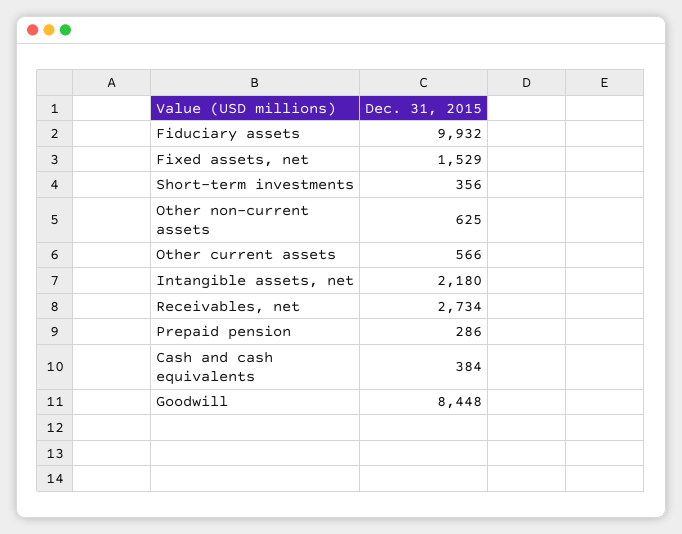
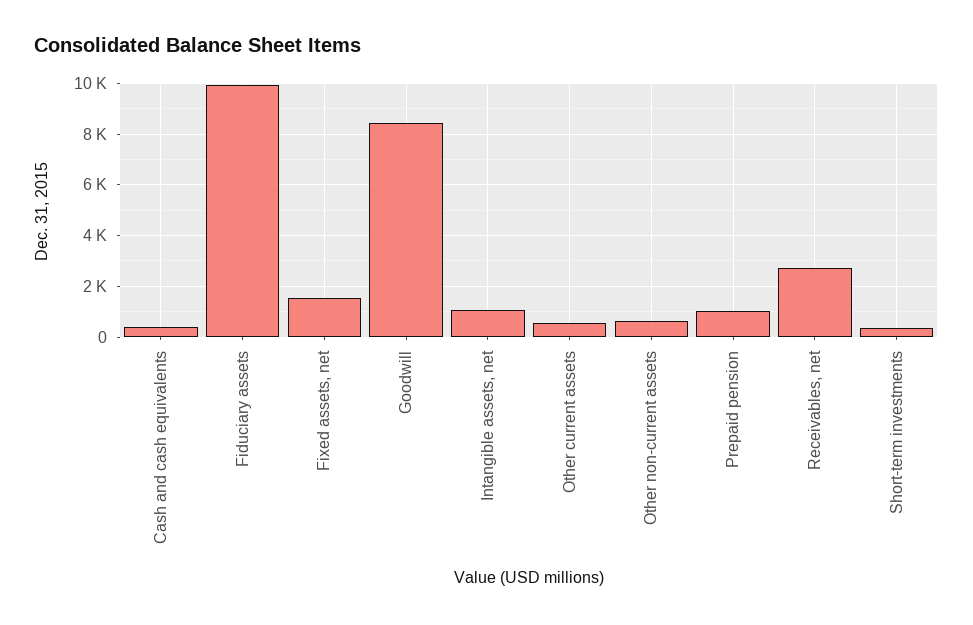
  {
    "Fiduciary assets": 9932,
    "Fixed assets, net": 1529,
    "Short-term investments": 356,
    "Other non-current assets": 625,
    "Other current assets": 566,
-   "Intangible assets, net": 2180,
+   "Intangible assets, net": 1000,
    "Receivables, net": 2734,
-   "Prepaid pension": 286,
+   "Prepaid pension": 1000,
    "Cash and cash equivalents": 384,
    "Goodwill": 8448
  }

